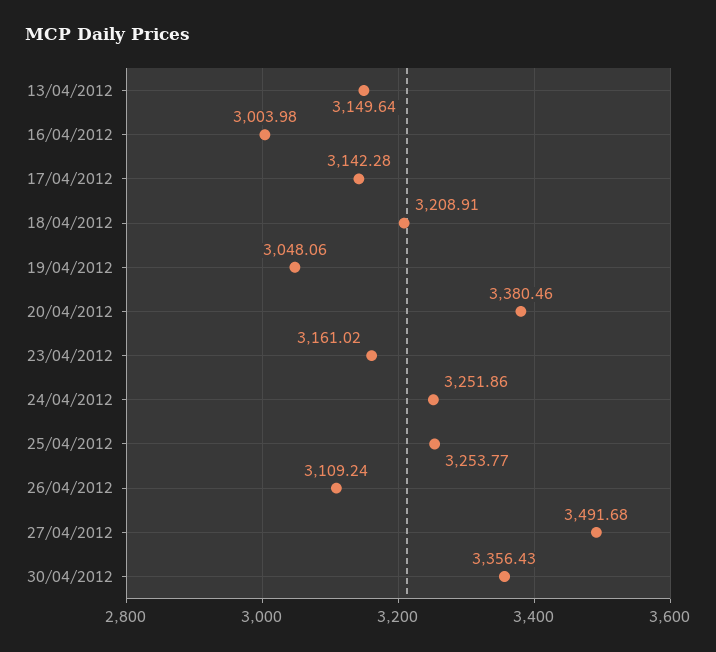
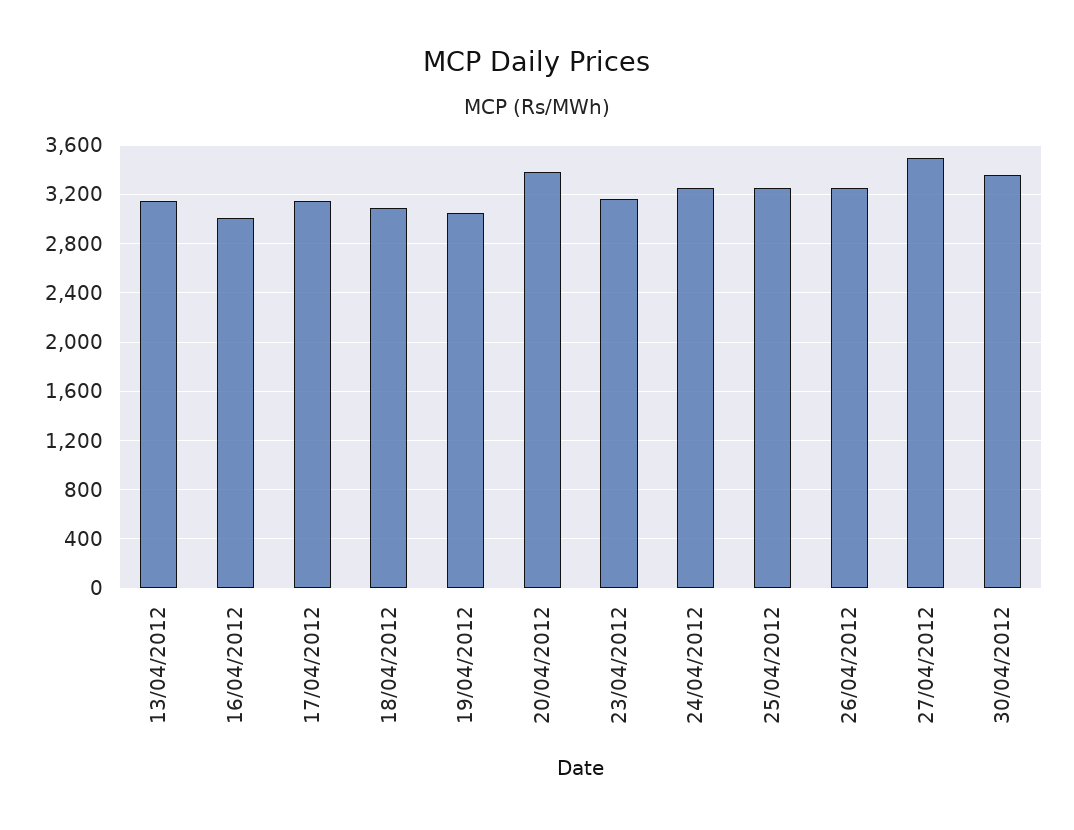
  {
    "13/04/2012": 3149.64,
    "16/04/2012": 3003.98,
    "17/04/2012": 3142.28,
-   "18/04/2012": 3208.91,
+   "18/04/2012": 3100,
    "19/04/2012": 3048.06,
    "20/04/2012": 3380.46,
    "23/04/2012": 3161.02,
    "24/04/2012": 3251.86,
    "25/04/2012": 3253.77,
-   "26/04/2012": 3109.24,
+   "26/04/2012": 3250,
    "27/04/2012": 3491.68,
    "30/04/2012": 3356.43
  }

